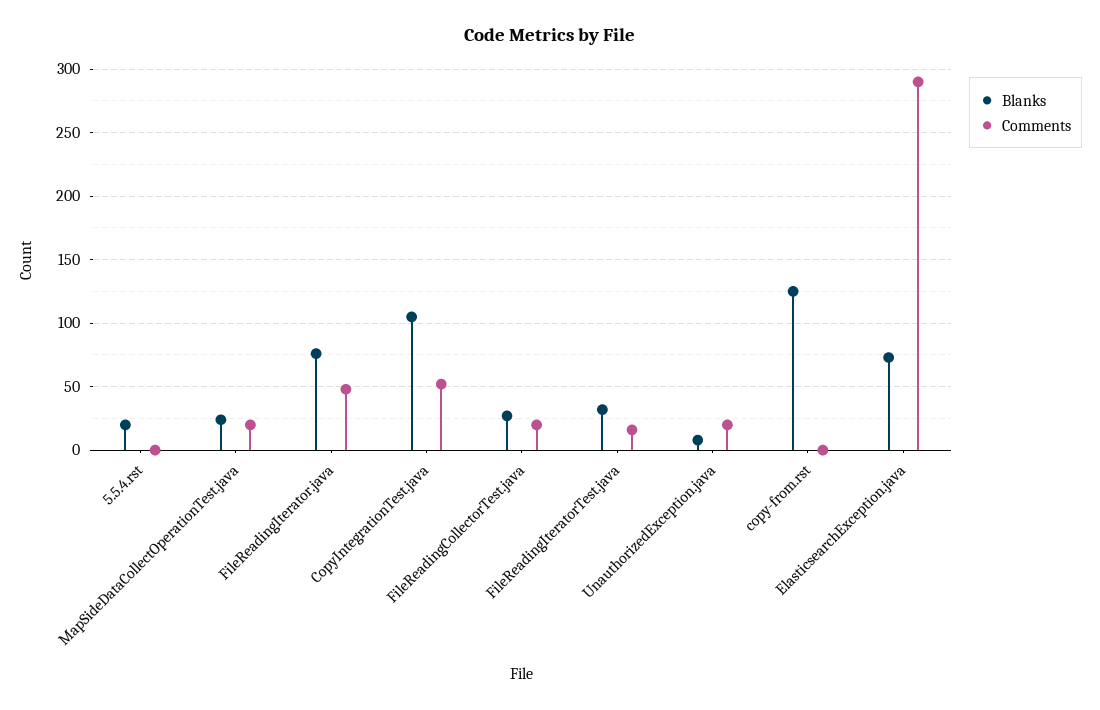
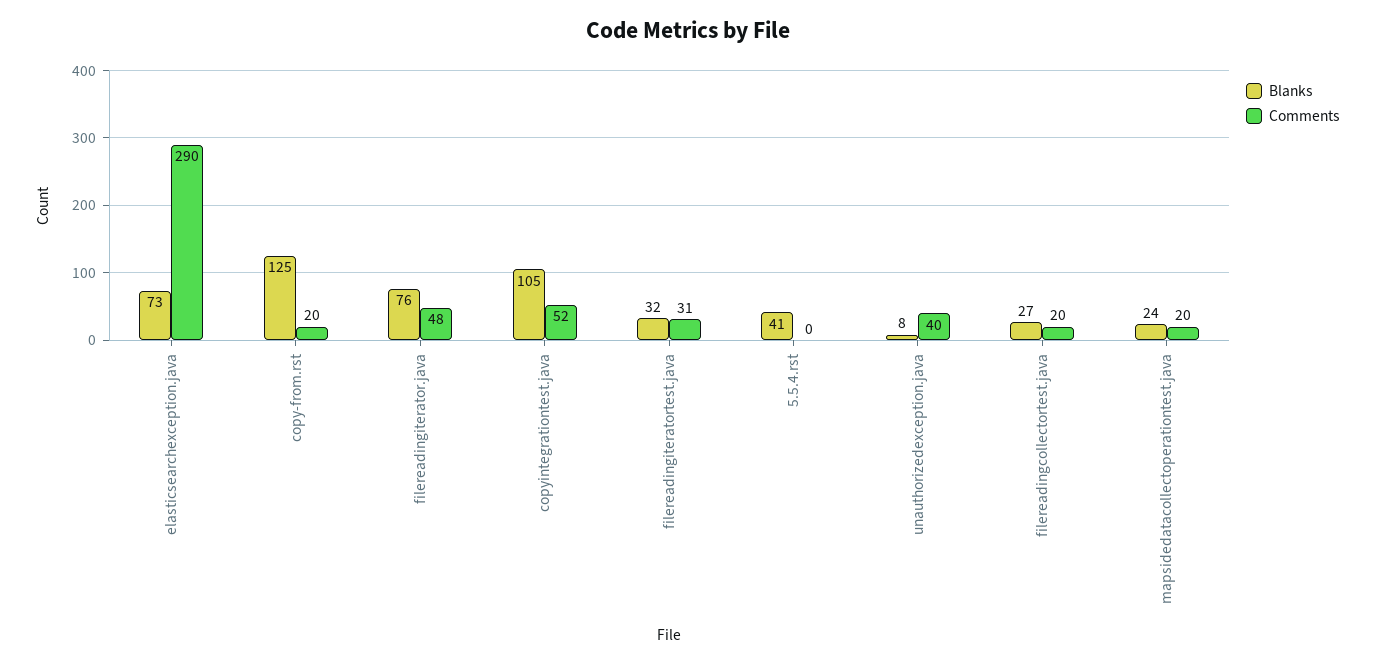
  {
    "Blanks": {
-     "5.5.4.rst": 20,
+     "5.5.4.rst": 41,
      "MapSideDataCollectOperationTest.java": 24,
      "FileReadingIterator.java": 76,
      "CopyIntegrationTest.java": 105,
      "FileReadingCollectorTest.java": 27,
      "FileReadingIteratorTest.java": 32,
      "UnauthorizedException.java": 8,
      "copy-from.rst": 125,
      "ElasticsearchException.java": 73
    },
    "Comments": {
      "5.5.4.rst": 0,
      "MapSideDataCollectOperationTest.java": 20,
      "FileReadingIterator.java": 48,
      "CopyIntegrationTest.java": 52,
      "FileReadingCollectorTest.java": 20,
-     "FileReadingIteratorTest.java": 15,
+     "FileReadingIteratorTest.java": 31,
-     "UnauthorizedException.java": 20,
+     "UnauthorizedException.java": 40,
-     "copy-from.rst": 0,
+     "copy-from.rst": 20,
      "ElasticsearchException.java": 290
    }
  }

